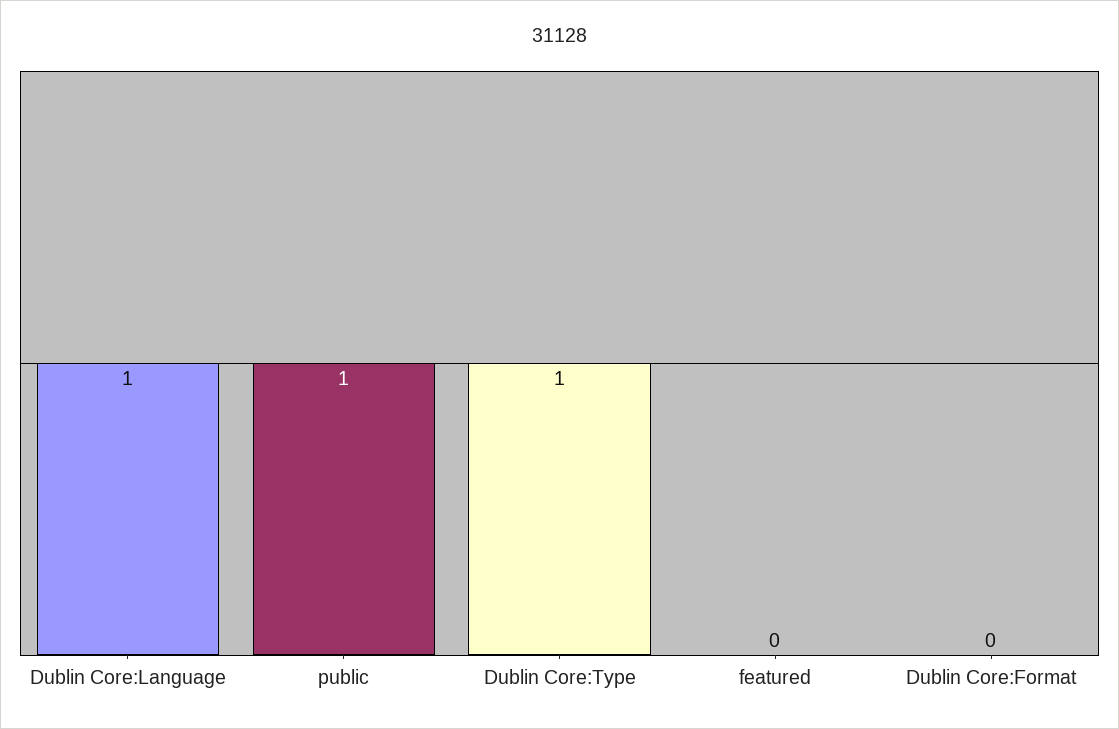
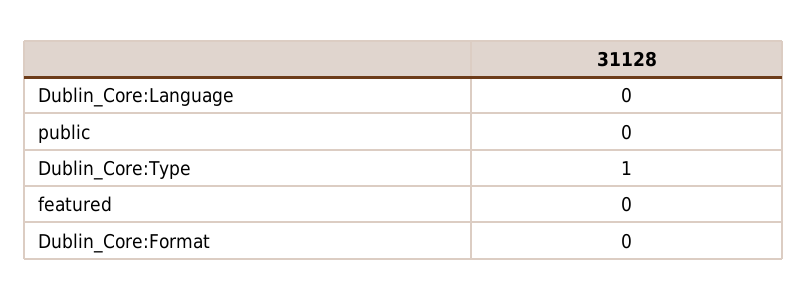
  {
-   "Dublin Core:Language": 1,
+   "Dublin Core:Language": 0,
-   "public": 1,
+   "public": 0,
    "Dublin Core:Type": 1,
    "featured": 0,
    "Dublin Core:Format": 0
  }

